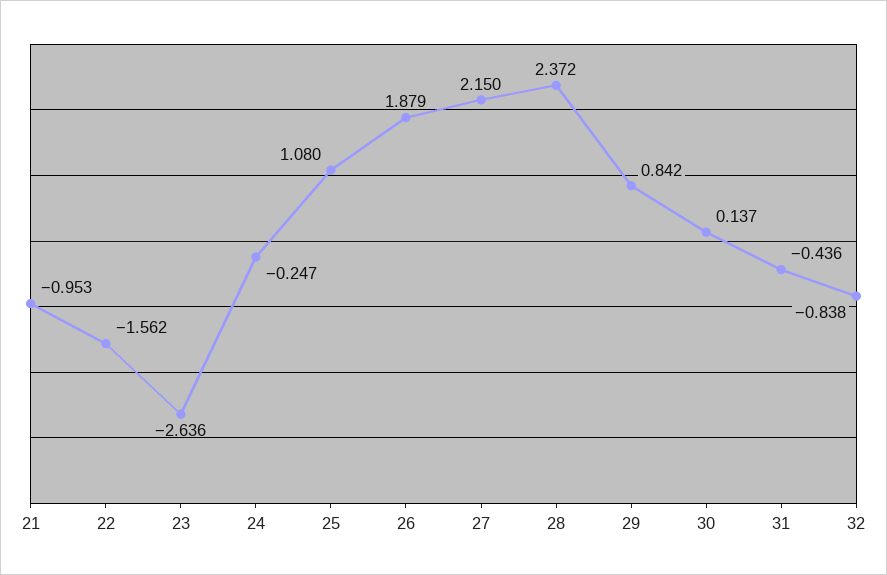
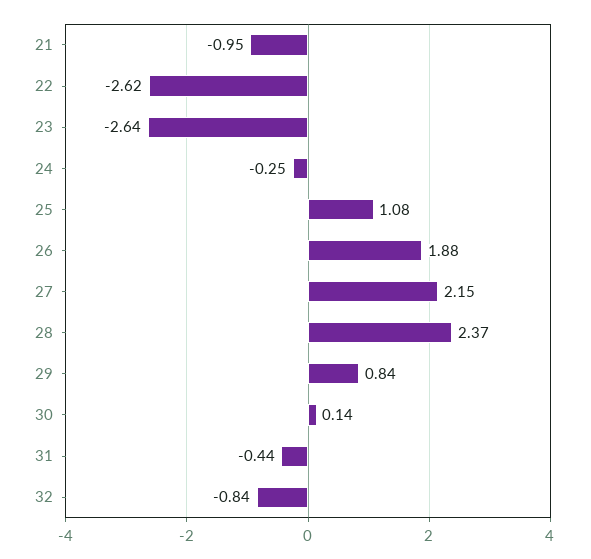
  {
    "21": -0.953,
-   "22": -1.562,
+   "22": -2.62,
    "23": -2.636,
    "24": -0.247,
    "25": 1.08,
    "26": 1.879,
    "27": 2.15,
    "28": 2.372,
    "29": 0.842,
    "30": 0.137,
    "31": -0.436,
    "32": -0.838
  }

